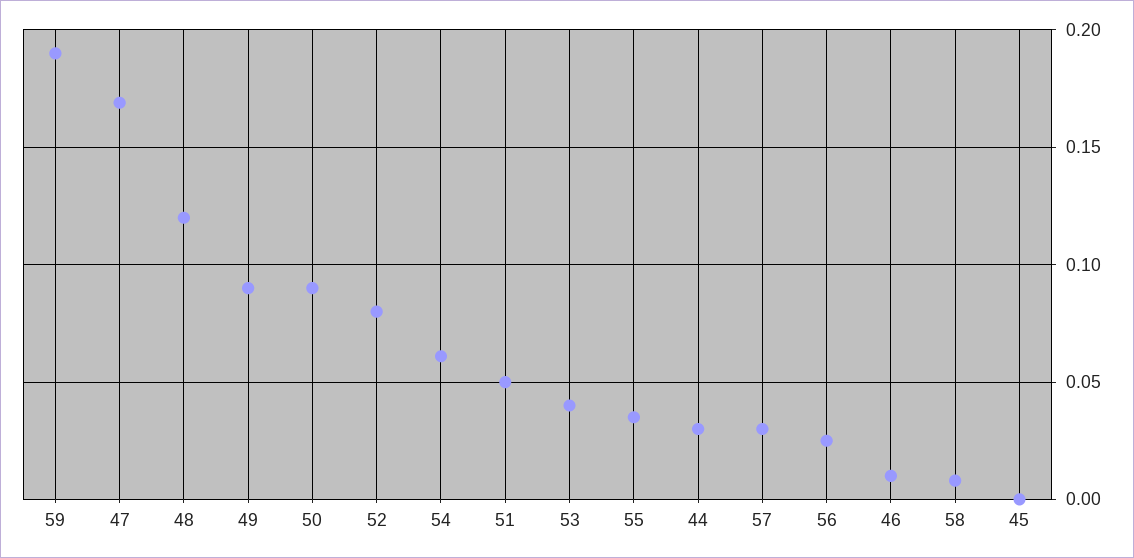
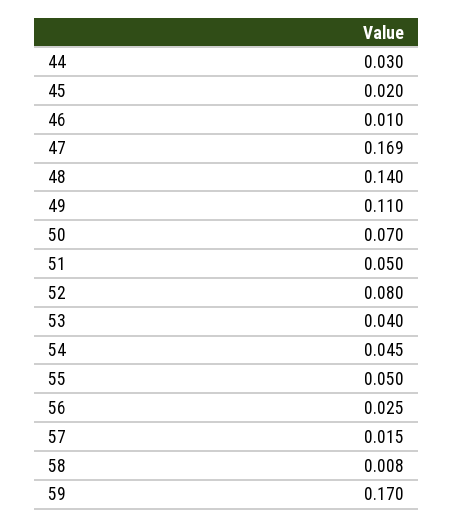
  {
-   "59": 0.19,
+   "59": 0.17,
    "47": 0.169,
-   "48": 0.12,
+   "48": 0.14,
-   "49": 0.09,
+   "49": 0.11,
-   "50": 0.09,
+   "50": 0.07,
    "52": 0.08,
-   "54": 0.06,
+   "54": 0.045,
    "51": 0.05,
    "53": 0.04,
-   "55": 0.035,
+   "55": 0.05,
    "44": 0.03,
-   "57": 0.03,
+   "57": 0.015,
    "56": 0.025,
    "46": 0.01,
    "58": 0.008,
-   "45": 0
+   "45": 0.02
  }

